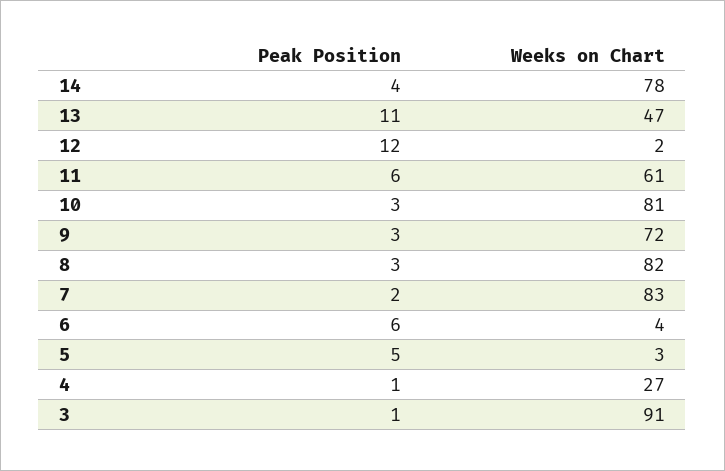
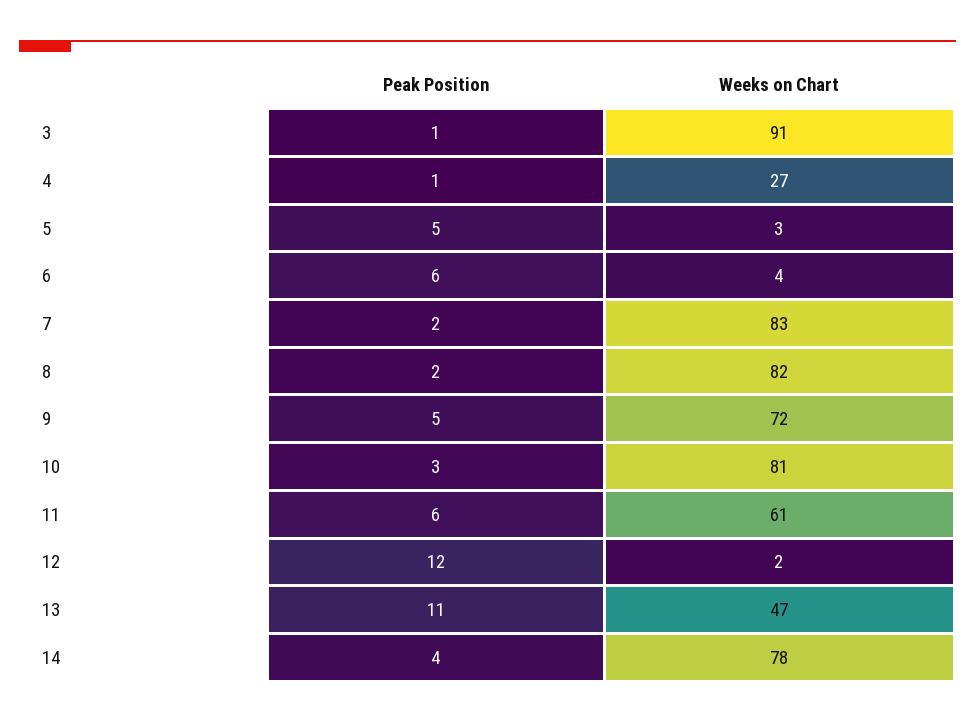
  {
    "Peak Position": {
      "14": 4,
      "13": 11,
      "12": 12,
      "11": 6,
      "10": 3,
-     "9": 3,
+     "9": 5,
-     "8": 3,
+     "8": 2,
      "7": 2,
      "6": 6,
      "5": 5,
      "4": 1,
      "3": 1
    },
    "Weeks on Chart": {
      "14": 78,
      "13": 47,
      "12": 2,
      "11": 61,
      "10": 81,
      "9": 72,
      "8": 82,
      "7": 83,
      "6": 4,
      "5": 3,
      "4": 27,
      "3": 91
    }
  }

